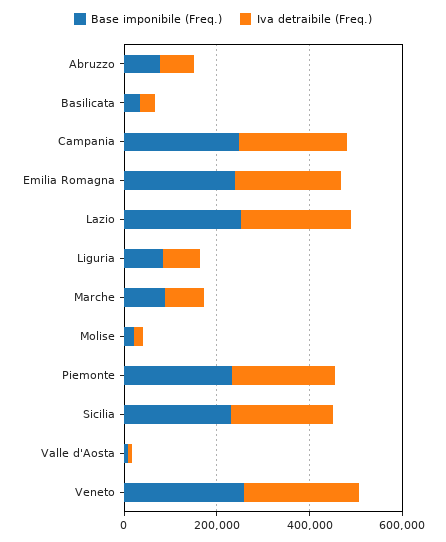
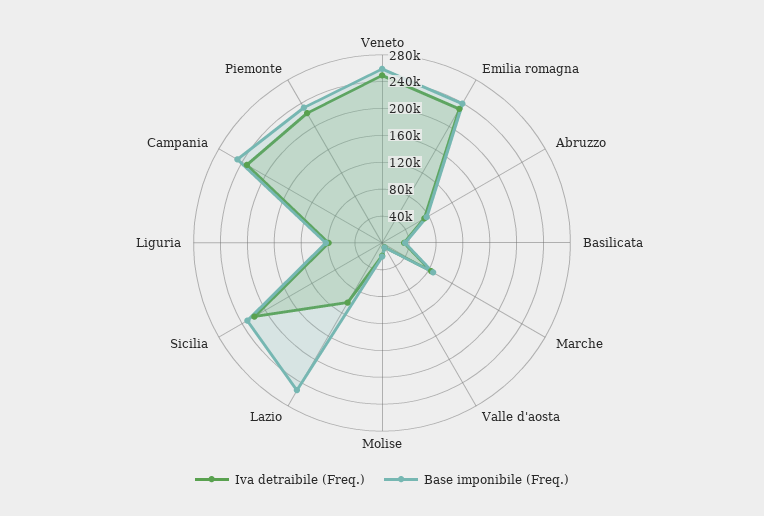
  {
    "Base imponibile (Freq.)": {
      "Abruzzo": 80000,
      "Basilicata": 40000,
      "Campania": 240000,
      "Emilia Romagna": 240000,
      "Lazio": 260000,
      "Liguria": 80000,
      "Marche": 80000,
      "Molise": 20000,
      "Piemonte": 240000,
      "Sicilia": 240000,
      "Valle d'Aosta": 0,
      "Veneto": 260000
    },
    "Iva detraibile (Freq.)": {
      "Abruzzo": 80000,
      "Basilicata": 40000,
      "Campania": 240000,
      "Emilia Romagna": 240000,
-     "Lazio": 250000,
+     "Lazio": 100000,
      "Liguria": 80000,
      "Marche": 80000,
      "Molise": 20000,
      "Piemonte": 220000,
      "Sicilia": 220000,
      "Valle d'Aosta": 0,
      "Veneto": 240000
    }
  }

